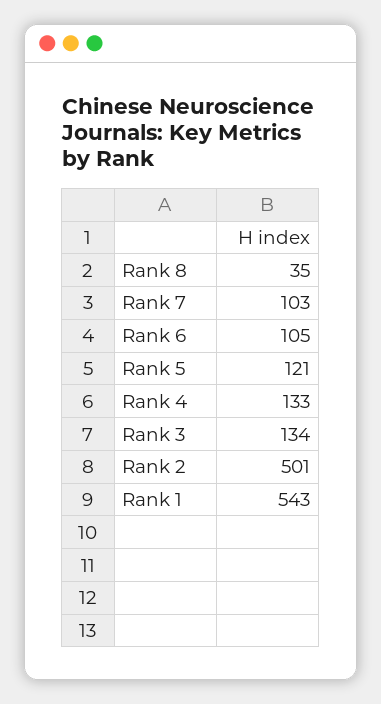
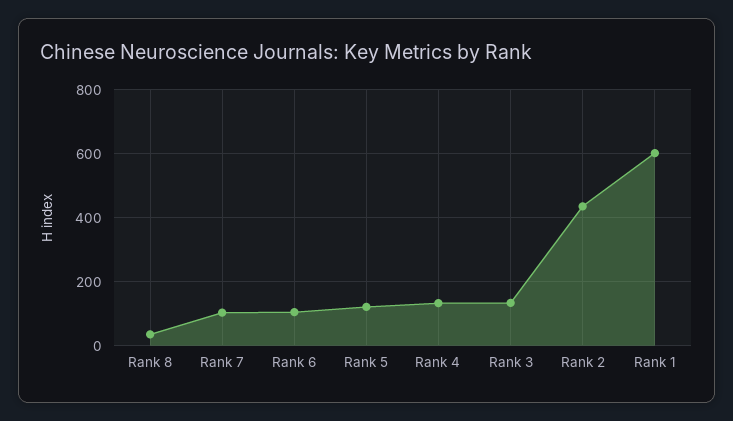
  {
    "Rank 8": 35,
    "Rank 7": 103,
    "Rank 6": 105,
    "Rank 5": 121,
    "Rank 4": 133,
    "Rank 3": 134,
-   "Rank 2": 501,
+   "Rank 2": 440,
-   "Rank 1": 543
+   "Rank 1": 600
  }

